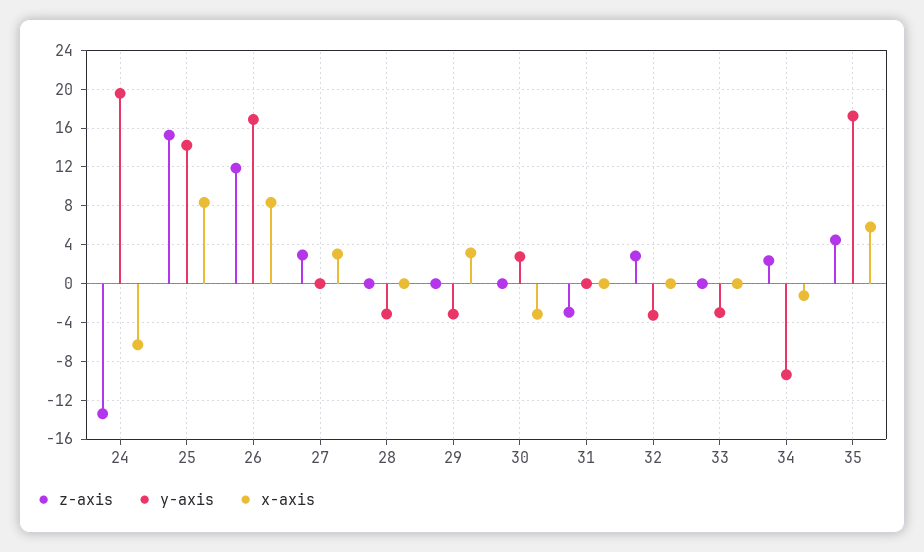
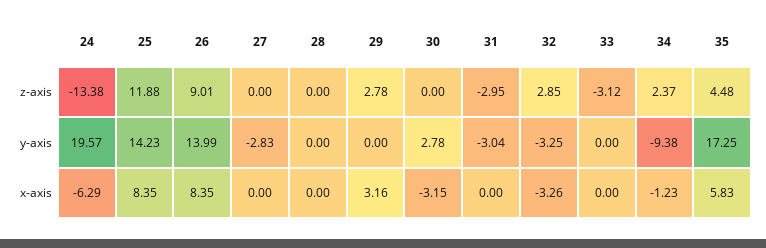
  {
    "z-axis": {
      "24": -13.38,
-     "25": 15,
+     "25": 11.88,
-     "26": 12,
+     "26": 9.01,
-     "27": 3,
+     "27": 0,
      "28": 0,
-     "29": 0,
+     "29": 2.78,
      "30": 0,
      "31": -2.95,
      "32": 2.85,
-     "33": 0,
+     "33": -3.12,
      "34": 2.37,
      "35": 4.48
    },
    "y-axis": {
      "24": 19.57,
      "25": 14.23,
-     "26": 17,
+     "26": 13.99,
-     "27": 0,
+     "27": -2.83,
-     "28": -3,
+     "28": 0,
-     "29": -3,
+     "29": 0,
      "30": 2.78,
-     "31": 0,
+     "31": -3.04,
      "32": -3.25,
-     "33": -3,
+     "33": 0,
      "34": -9.38,
      "35": 17.25
    },
    "x-axis": {
      "24": -6.29,
      "25": 8.35,
      "26": 8.35,
-     "27": 3,
+     "27": 0,
      "28": 0,
      "29": 3.16,
      "30": -3.15,
      "31": 0,
-     "32": 0,
+     "32": -3.26,
      "33": 0,
      "34": -1.23,
      "35": 5.83
    }
  }

